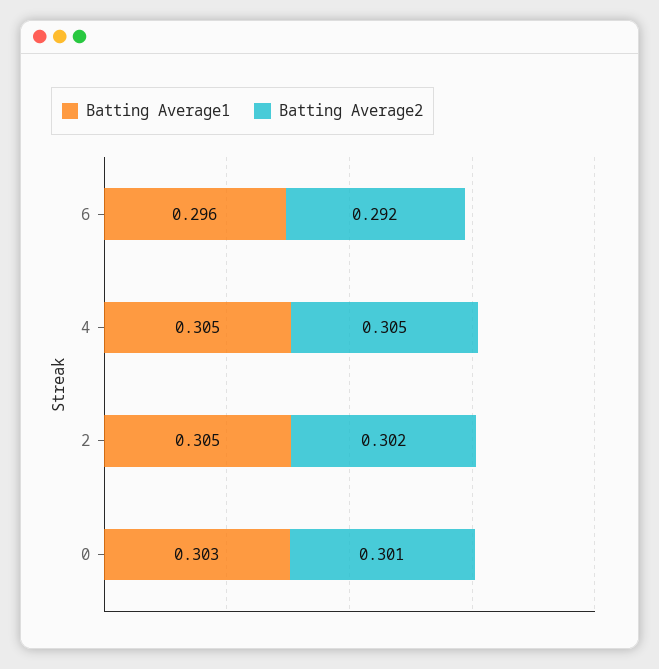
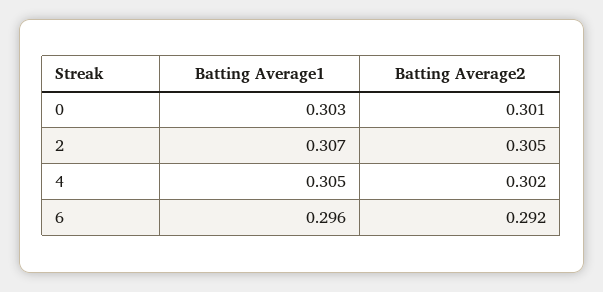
  {
    "Batting Average1": {
      "6": 0.296,
      "4": 0.305,
-     "2": 0.305,
+     "2": 0.307,
      "0": 0.303
    },
    "Batting Average2": {
      "6": 0.292,
-     "4": 0.305,
+     "4": 0.302,
-     "2": 0.302,
+     "2": 0.305,
      "0": 0.301
    }
  }

